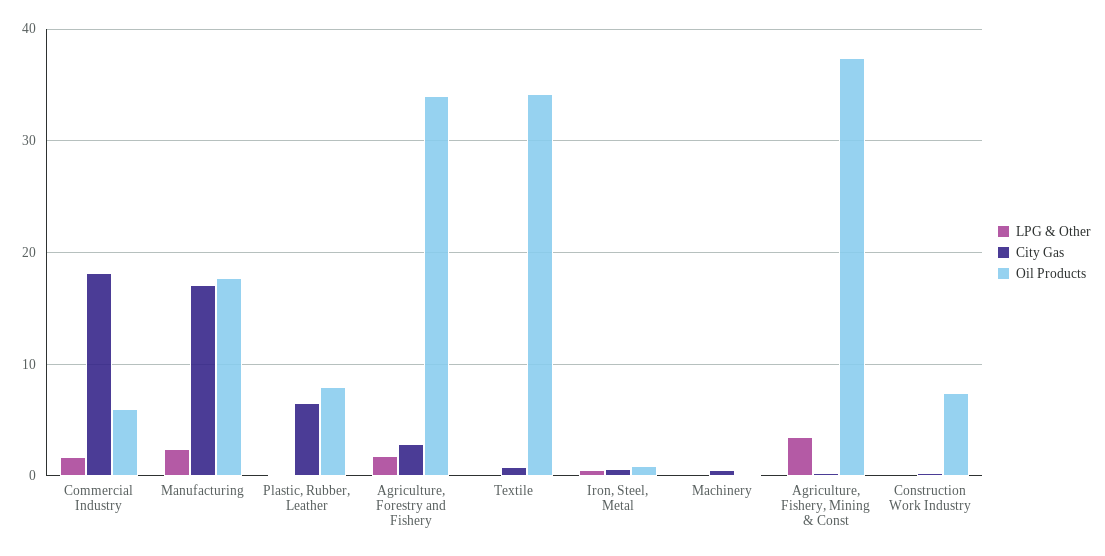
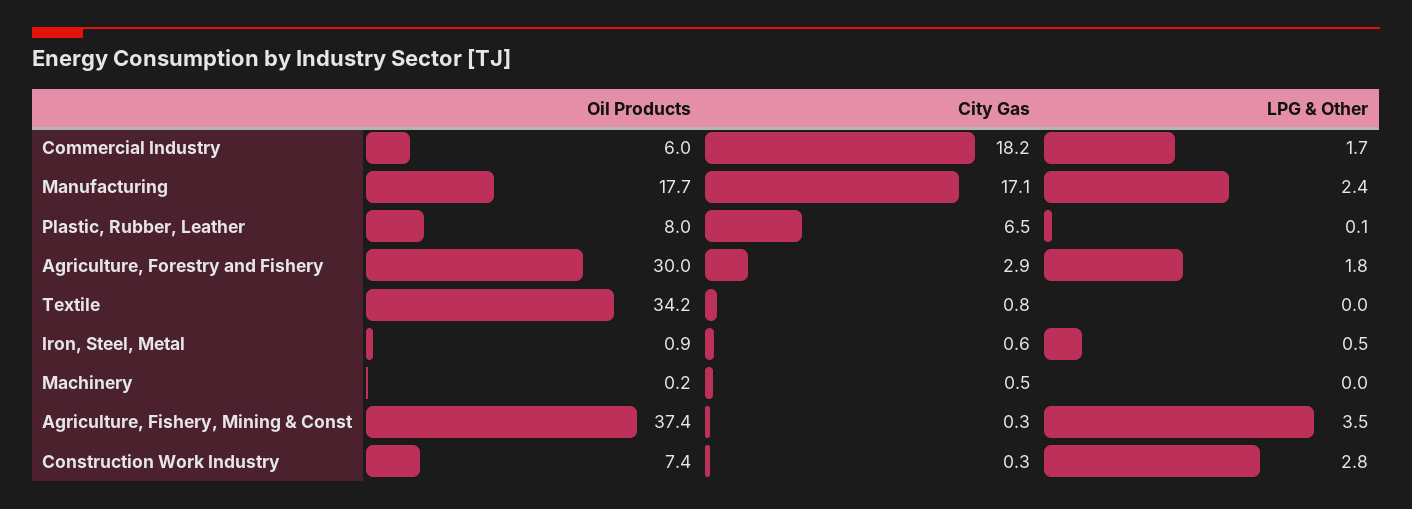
  {
    "LPG & Other": {
      "Commercial Industry": 1.7,
      "Manufacturing": 2.4,
      "Plastic, Rubber, Leather": 0.1,
      "Agriculture, Forestry and Fishery": 1.8,
      "Textile": 0,
      "Iron, Steel, Metal": 0.5,
      "Machinery": 0,
      "Agriculture, Fishery, Mining & Const": 3.5,
-     "Construction Work Industry": 0
+     "Construction Work Industry": 2.8
    },
    "City Gas": {
      "Commercial Industry": 18.2,
      "Manufacturing": 17.1,
      "Plastic, Rubber, Leather": 6.5,
      "Agriculture, Forestry and Fishery": 2.9,
      "Textile": 0.8,
      "Iron, Steel, Metal": 0.6,
      "Machinery": 0.5,
      "Agriculture, Fishery, Mining & Const": 0.3,
      "Construction Work Industry": 0.3
    },
    "Oil Products": {
      "Commercial Industry": 6,
      "Manufacturing": 17.7,
      "Plastic, Rubber, Leather": 8,
-     "Agriculture, Forestry and Fishery": 34,
+     "Agriculture, Forestry and Fishery": 30,
      "Textile": 34.2,
      "Iron, Steel, Metal": 0.9,
      "Machinery": 0.2,
      "Agriculture, Fishery, Mining & Const": 37.4,
      "Construction Work Industry": 7.4
    }
  }

